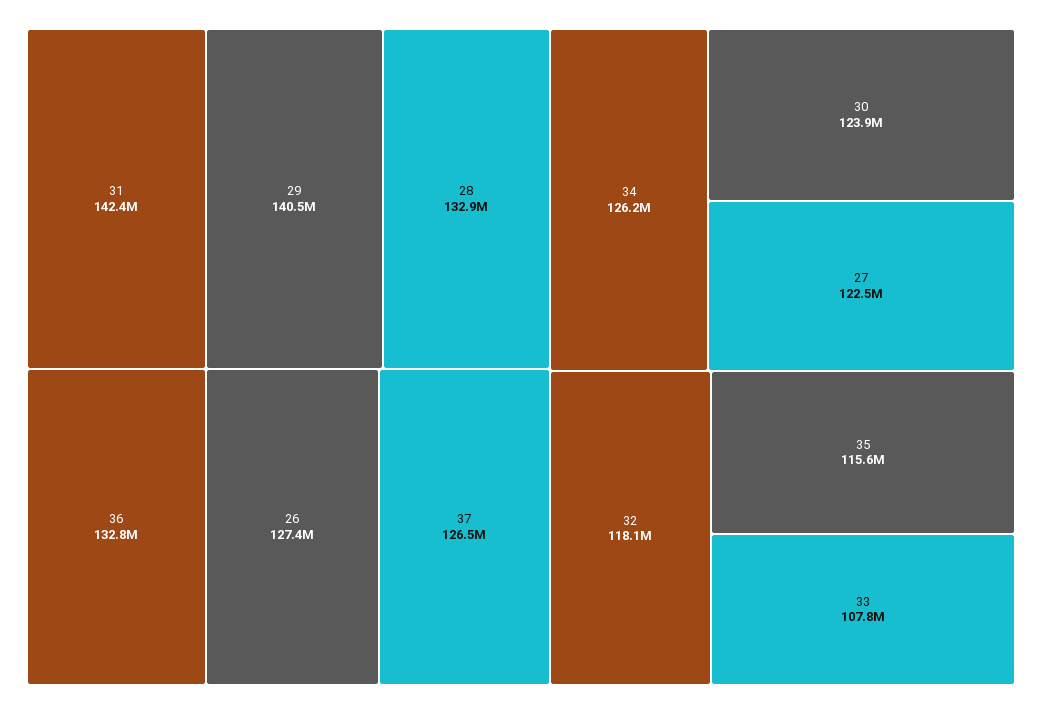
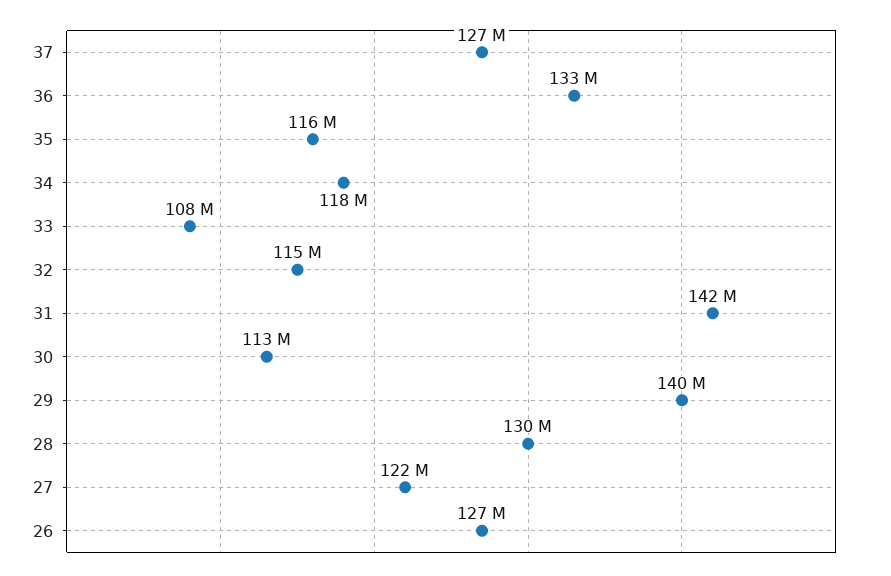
  {
    "31": 142400000,
    "29": 140500000,
-   "28": 132900000,
+   "28": 130000000,
    "36": 132800000,
    "26": 127400000,
    "37": 126500000,
-   "34": 126200000,
+   "34": 118000000,
-   "30": 123900000,
+   "30": 113000000,
    "27": 122500000,
-   "32": 118100000,
+   "32": 115000000,
    "35": 115600000,
    "33": 107800000
  }

